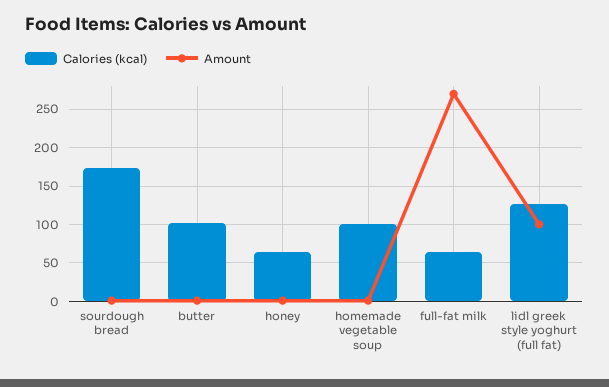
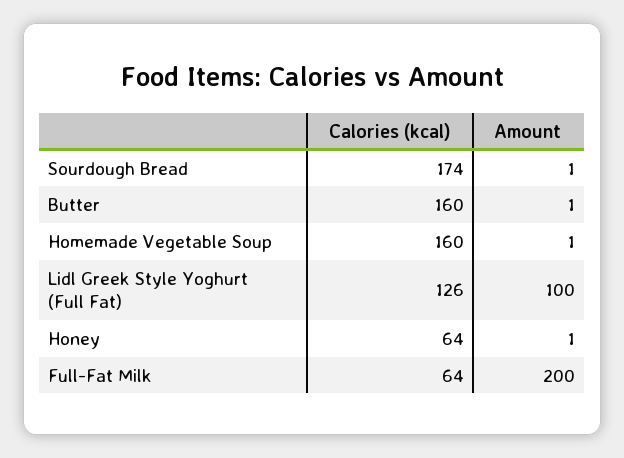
  {
    "Calories (kcal)": {
      "sourdough bread": 174,
-     "butter": 100,
+     "butter": 160,
      "honey": 64,
-     "homemade vegetable soup": 100,
+     "homemade vegetable soup": 160,
      "full-fat milk": 64,
      "lidl greek style yoghurt (full fat)": 126
    },
    "Amount": {
      "sourdough bread": 1,
      "butter": 1,
      "honey": 1,
      "homemade vegetable soup": 1,
-     "full-fat milk": 270,
+     "full-fat milk": 200,
      "lidl greek style yoghurt (full fat)": 100
    }
  }

